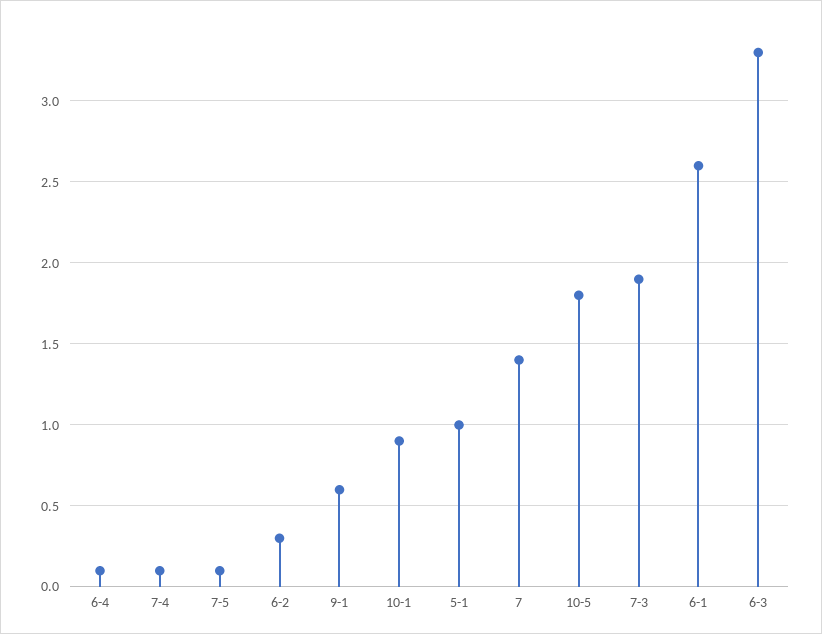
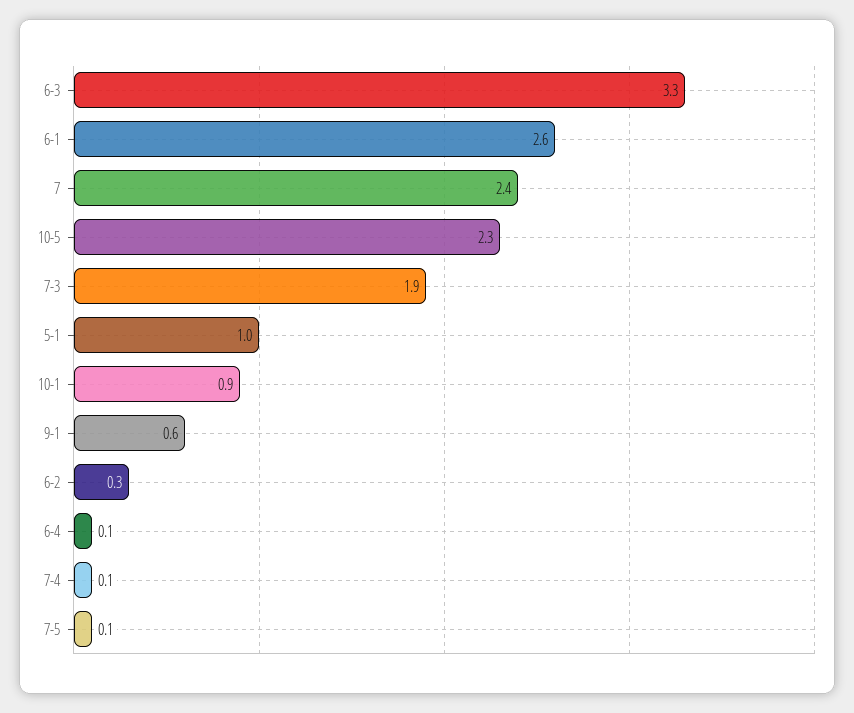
  {
    "6-4": 0.1,
    "7-4": 0.1,
    "7-5": 0.1,
    "6-2": 0.3,
    "9-1": 0.6,
    "10-1": 0.9,
    "5-1": 1,
-   "7": 1.4,
+   "7": 2.4,
-   "10-5": 1.8,
+   "10-5": 2.3,
    "7-3": 1.9,
    "6-1": 2.6,
    "6-3": 3.3
  }

